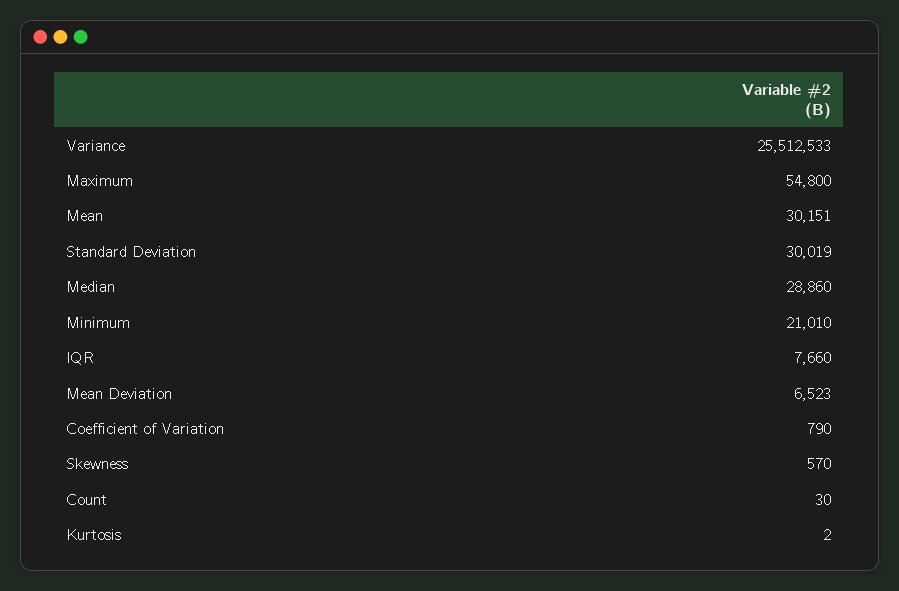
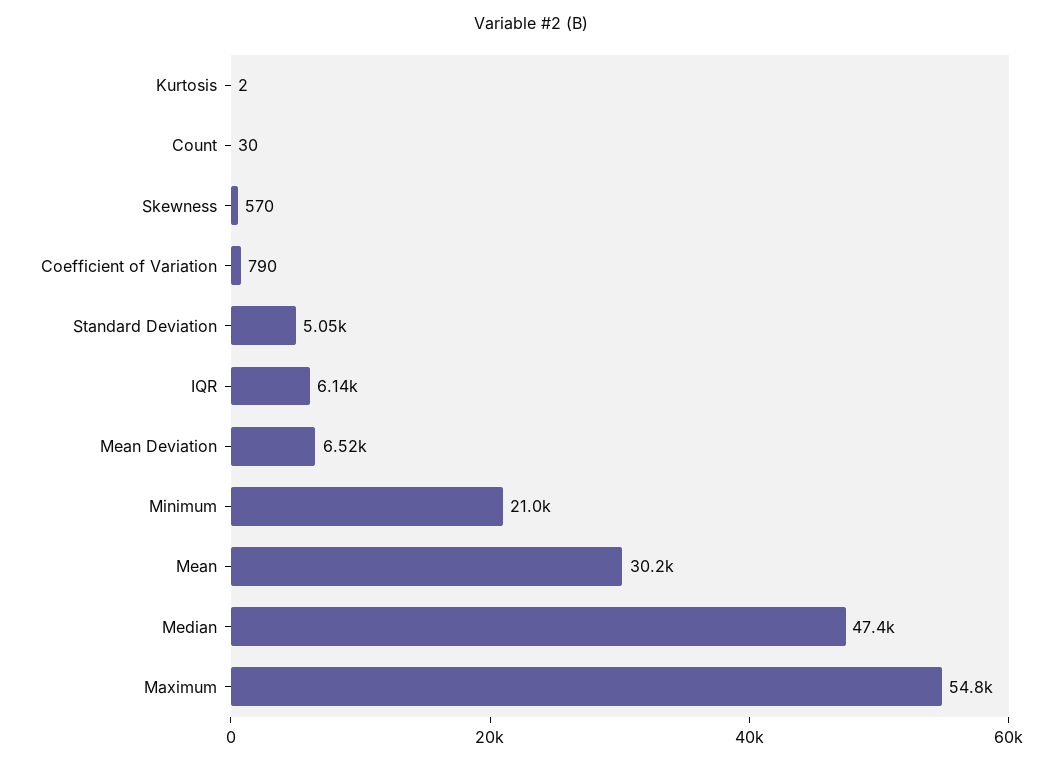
  {
-   "Variance": 25512533,
    "Maximum": 54800,
    "Mean": 30151,
-   "Standard Deviation": 30019,
+   "Standard Deviation": 5050,
-   "Median": 28860,
+   "Median": 47400,
    "Minimum": 21010,
-   "IQR": 7660,
+   "IQR": 6140,
    "Mean Deviation": 6523,
    "Coefficient of Variation": 790,
    "Skewness": 570,
    "Count": 30,
    "Kurtosis": 2
  }

